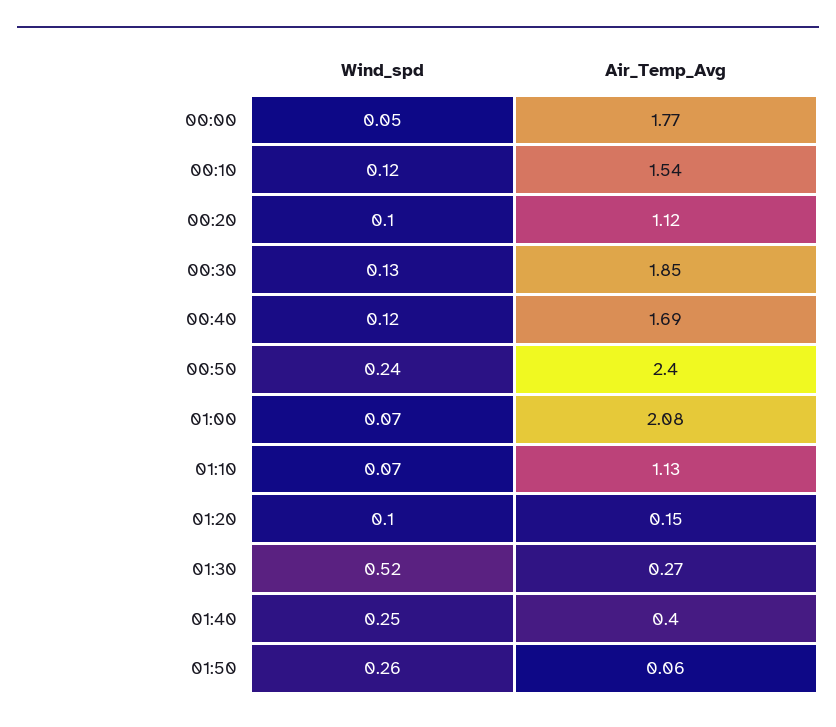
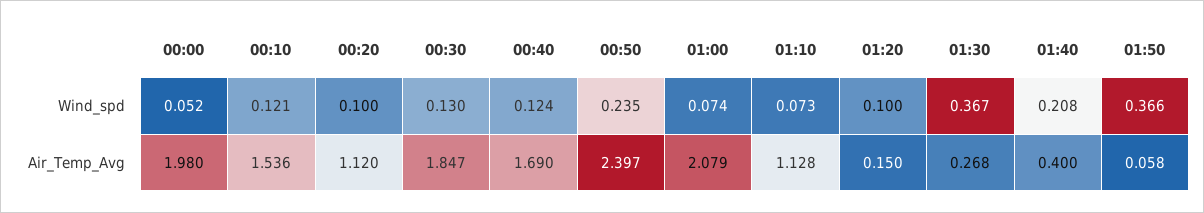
  {
    "Wind_spd": {
      "00:00": 0.052,
      "00:10": 0.121,
      "00:20": 0.1,
      "00:30": 0.13,
      "00:40": 0.124,
      "00:50": 0.235,
      "01:00": 0.074,
      "01:10": 0.073,
      "01:20": 0.1,
-     "01:30": 0.52,
+     "01:30": 0.367,
-     "01:40": 0.25,
+     "01:40": 0.208,
-     "01:50": 0.26
+     "01:50": 0.366
    },
    "Air_Temp_Avg": {
-     "00:00": 1.77,
+     "00:00": 1.98,
      "00:10": 1.536,
      "00:20": 1.12,
      "00:30": 1.847,
      "00:40": 1.69,
      "00:50": 2.397,
      "01:00": 2.079,
      "01:10": 1.128,
      "01:20": 0.15,
      "01:30": 0.268,
      "01:40": 0.4,
      "01:50": 0.058
    }
  }

